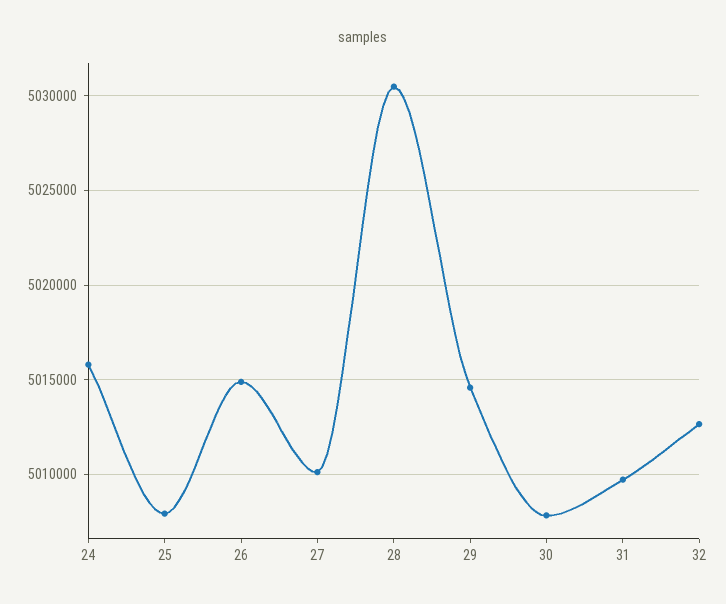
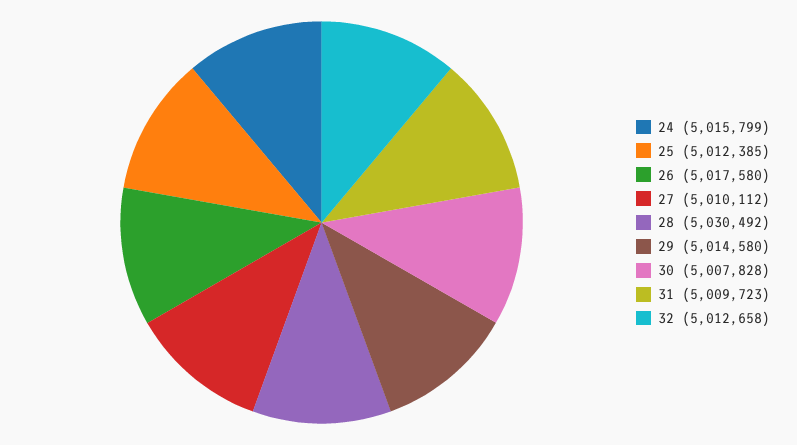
  {
    "24": 5015799,
-   "25": 5008000,
+   "25": 5012385,
-   "26": 5015000,
+   "26": 5017580,
    "27": 5010112,
    "28": 5030492,
    "29": 5014580,
    "30": 5007828,
    "31": 5009723,
    "32": 5012658
  }

